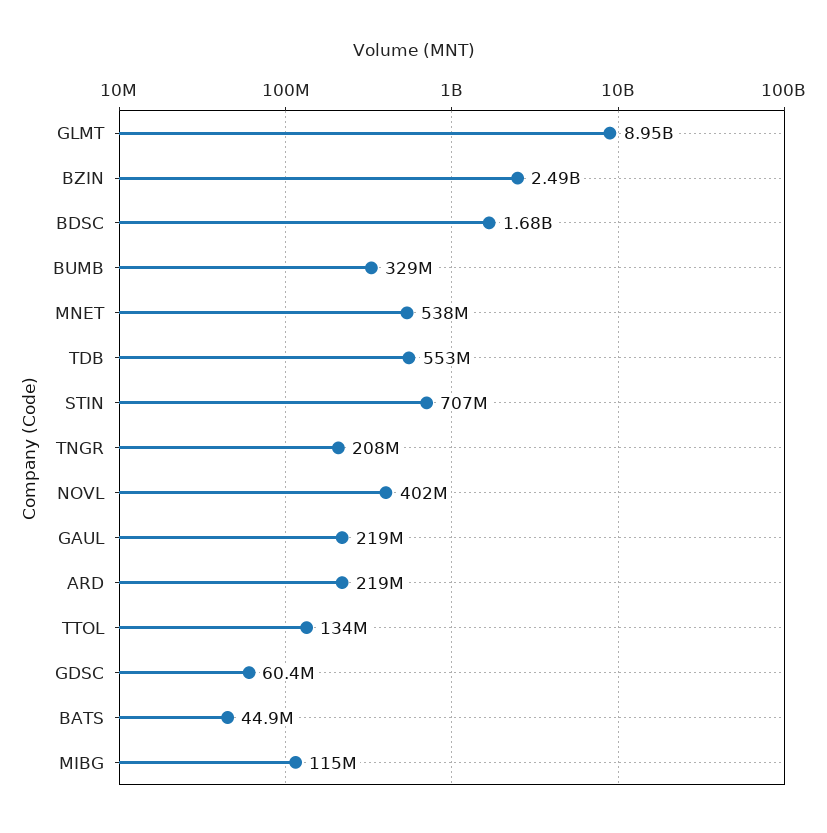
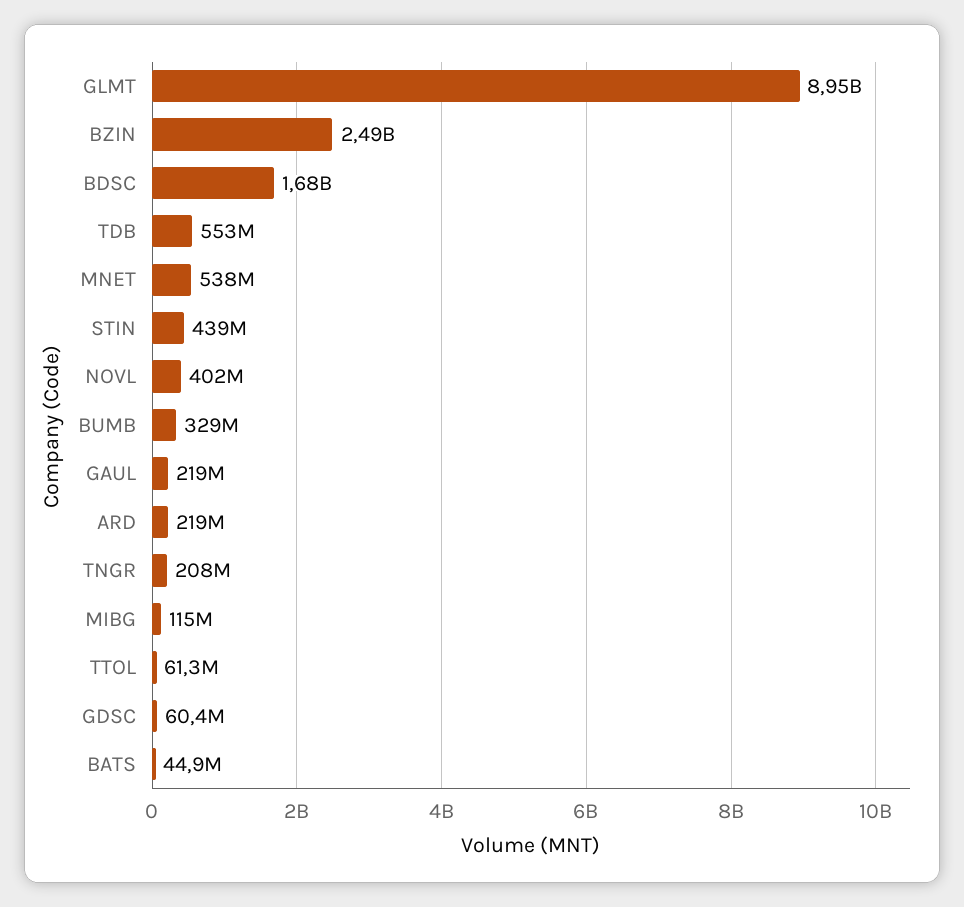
  {
    "GLMT": 8950000000,
    "BZIN": 2490000000,
    "BDSC": 1680000000,
    "BUMB": 329000000,
    "MNET": 538000000,
    "TDB": 553000000,
-   "STIN": 707000000,
+   "STIN": 439000000,
    "TNGR": 208000000,
    "NOVL": 402000000,
    "GAUL": 219000000,
    "ARD": 219000000,
-   "TTOL": 134000000,
+   "TTOL": 61300000,
    "GDSC": 60400000,
    "BATS": 44900000,
    "MIBG": 115000000
  }

